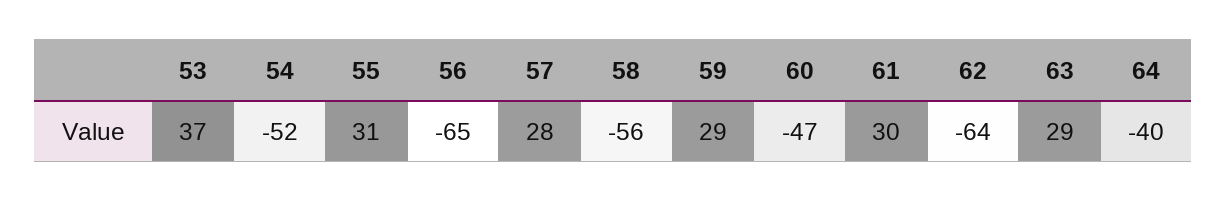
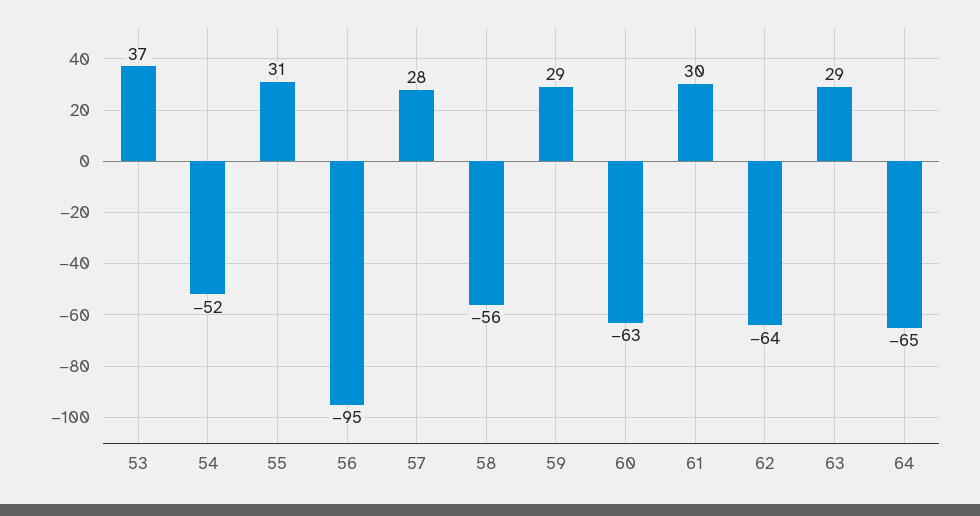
  {
    "53": 37,
    "54": -52,
    "55": 31,
-   "56": -65,
+   "56": -95,
    "57": 28,
    "58": -56,
    "59": 29,
-   "60": -47,
+   "60": -63,
    "61": 30,
    "62": -64,
    "63": 29,
-   "64": -40
+   "64": -65
  }

